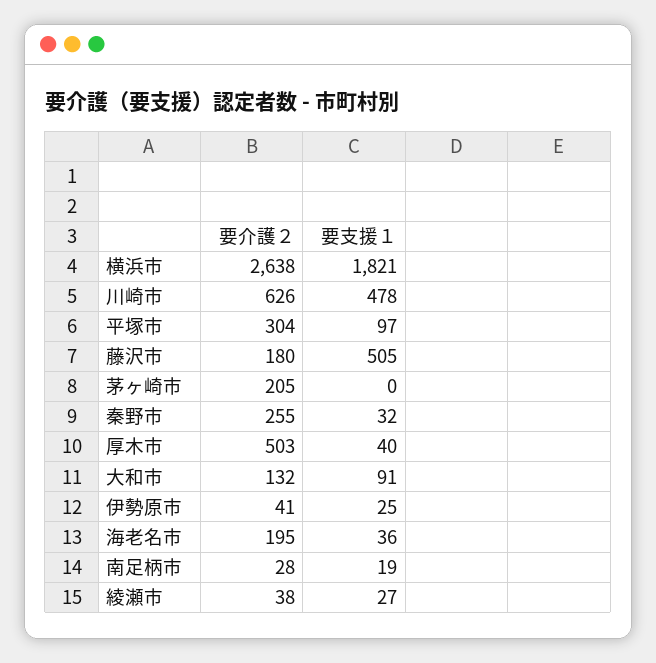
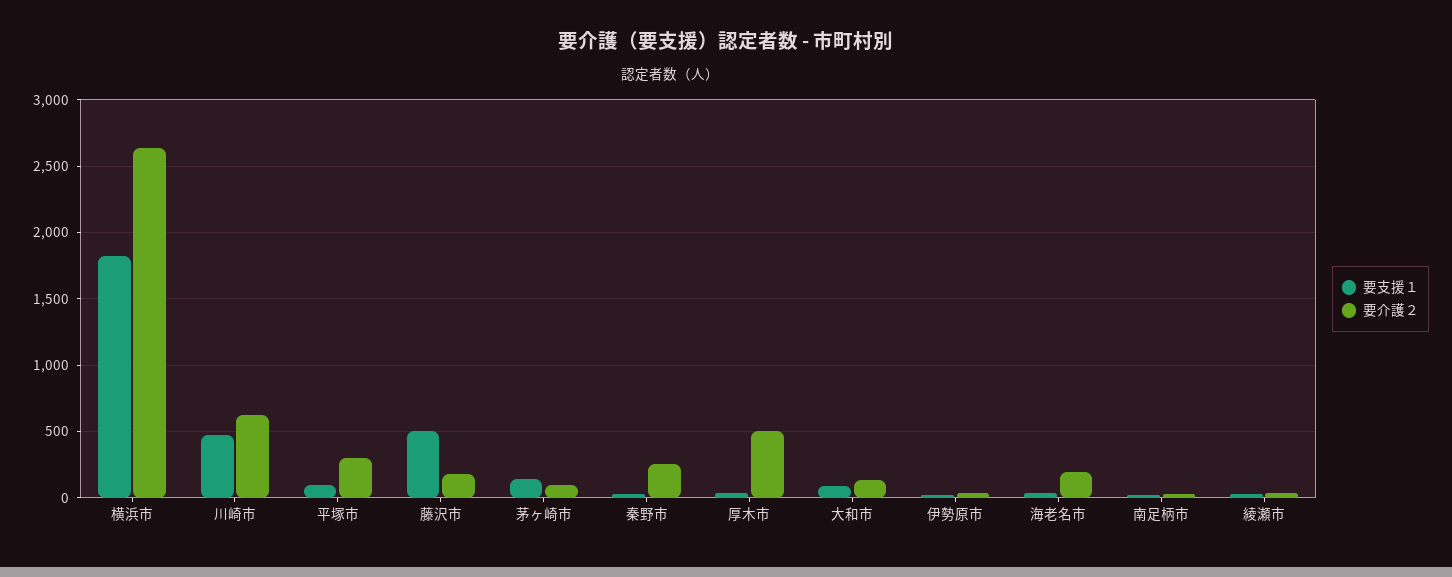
  {
    "要介護２": {
      "横浜市": 2638,
      "川崎市": 626,
      "平塚市": 304,
      "藤沢市": 180,
-     "茅ヶ崎市": 205,
+     "茅ヶ崎市": 100,
      "秦野市": 255,
      "厚木市": 503,
      "大和市": 132,
      "伊勢原市": 41,
      "海老名市": 195,
      "南足柄市": 28,
      "綾瀬市": 38
    },
    "要支援１": {
      "横浜市": 1821,
      "川崎市": 478,
      "平塚市": 97,
      "藤沢市": 505,
-     "茅ヶ崎市": 0,
+     "茅ヶ崎市": 150,
      "秦野市": 32,
      "厚木市": 40,
      "大和市": 91,
      "伊勢原市": 25,
      "海老名市": 36,
      "南足柄市": 19,
      "綾瀬市": 27
    }
  }

